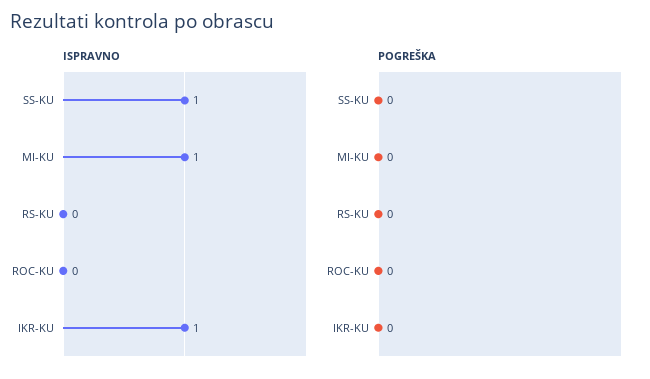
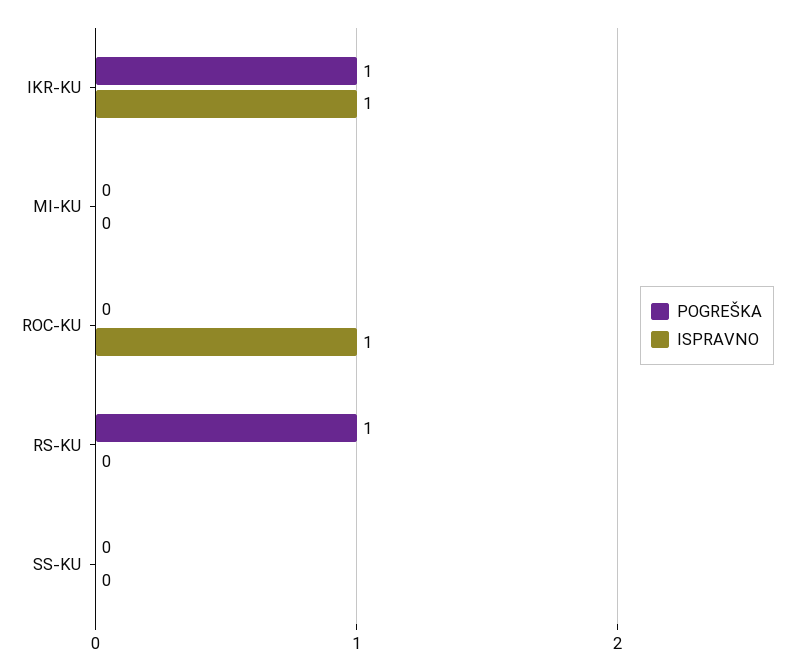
  {
    "ISPRAVNO": {
-     "SS-KU": 1,
+     "SS-KU": 0,
-     "MI-KU": 1,
+     "MI-KU": 0,
      "RS-KU": 0,
-     "ROC-KU": 0,
+     "ROC-KU": 1,
      "IKR-KU": 1
    },
    "POGREŠKA": {
      "SS-KU": 0,
      "MI-KU": 0,
-     "RS-KU": 0,
+     "RS-KU": 1,
      "ROC-KU": 0,
-     "IKR-KU": 0
+     "IKR-KU": 1
    }
  }

